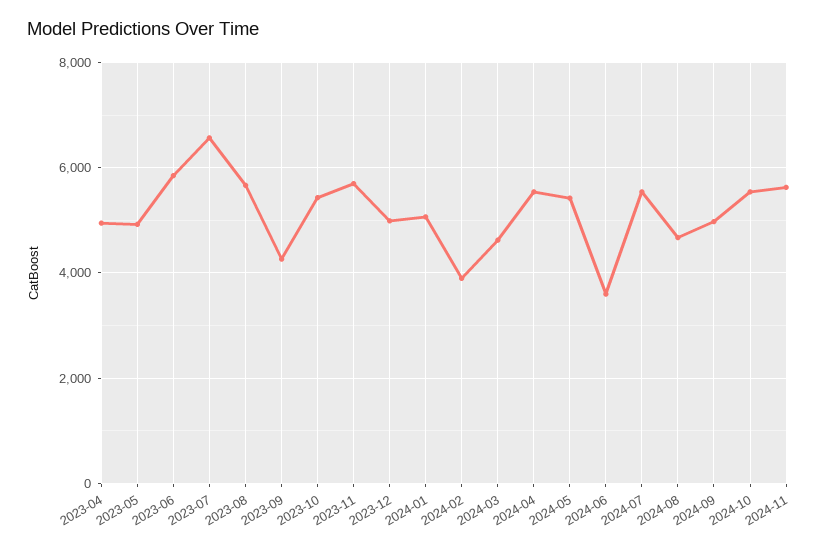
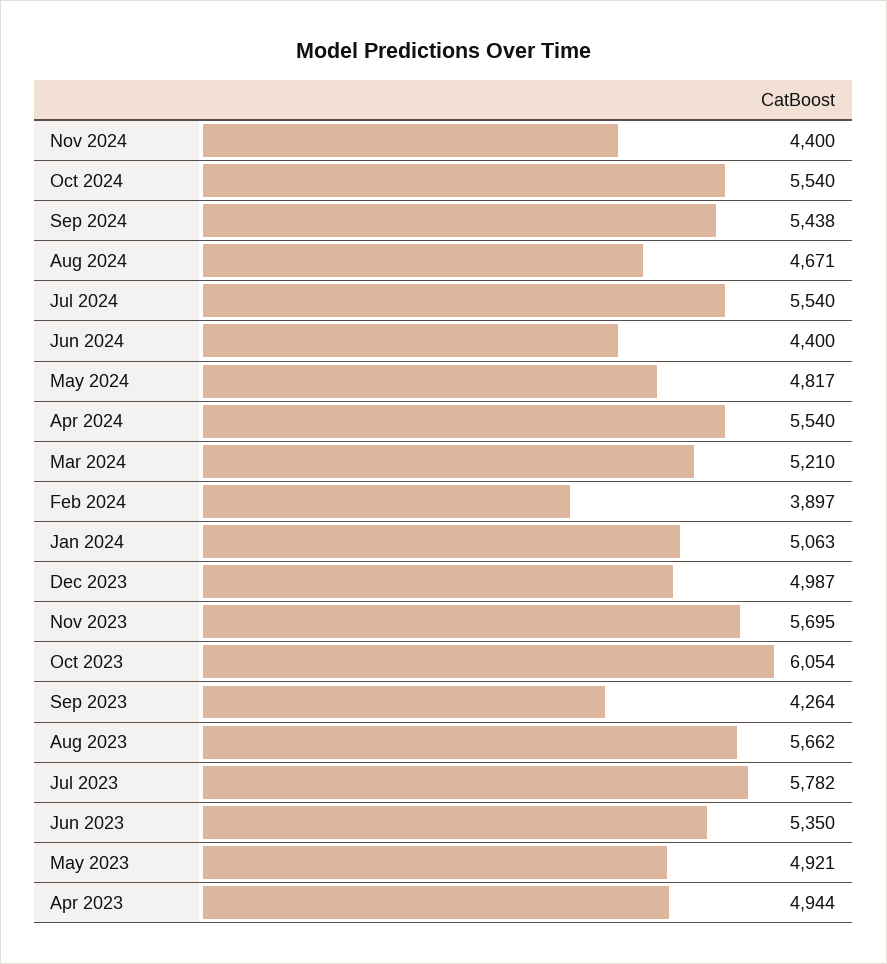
  {
    "2023-04": 4944,
    "2023-05": 4921,
-   "2023-06": 5800,
+   "2023-06": 5350,
-   "2023-07": 6600,
+   "2023-07": 5782,
    "2023-08": 5662,
    "2023-09": 4264,
-   "2023-10": 5400,
+   "2023-10": 6054,
    "2023-11": 5695,
    "2023-12": 4987,
    "2024-01": 5063,
    "2024-02": 3897,
-   "2024-03": 4600,
+   "2024-03": 5210,
    "2024-04": 5540,
-   "2024-05": 5400,
+   "2024-05": 4817,
-   "2024-06": 3600,
+   "2024-06": 4400,
    "2024-07": 5540,
    "2024-08": 4671,
-   "2024-09": 5000,
+   "2024-09": 5438,
    "2024-10": 5540,
-   "2024-11": 5600
+   "2024-11": 4400
  }

